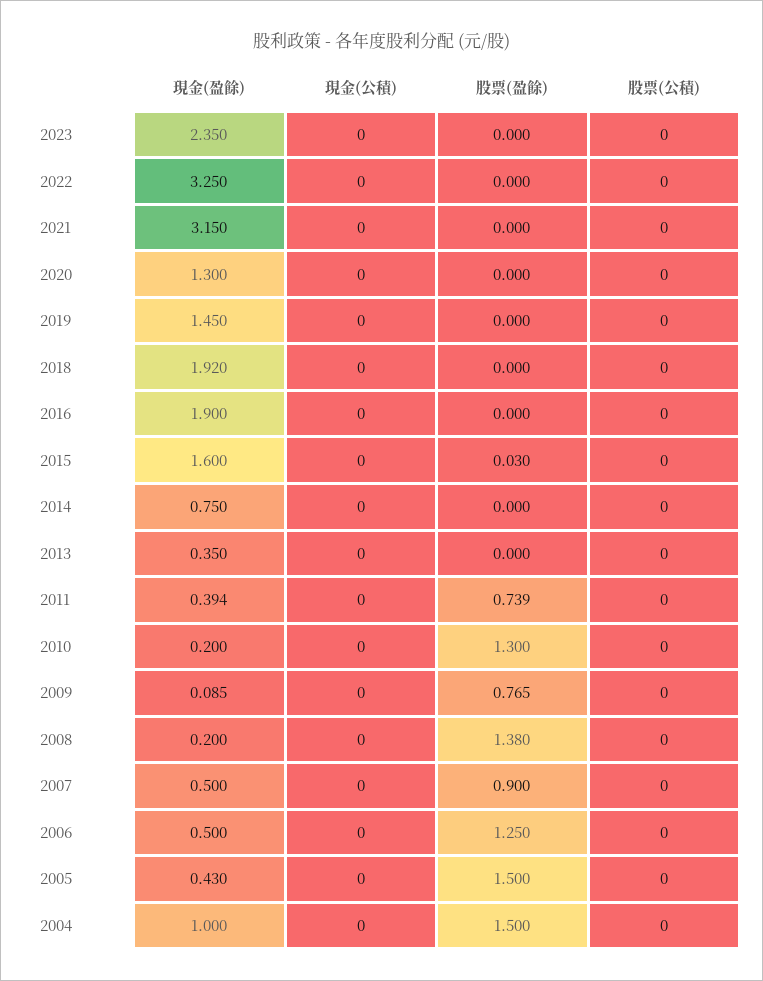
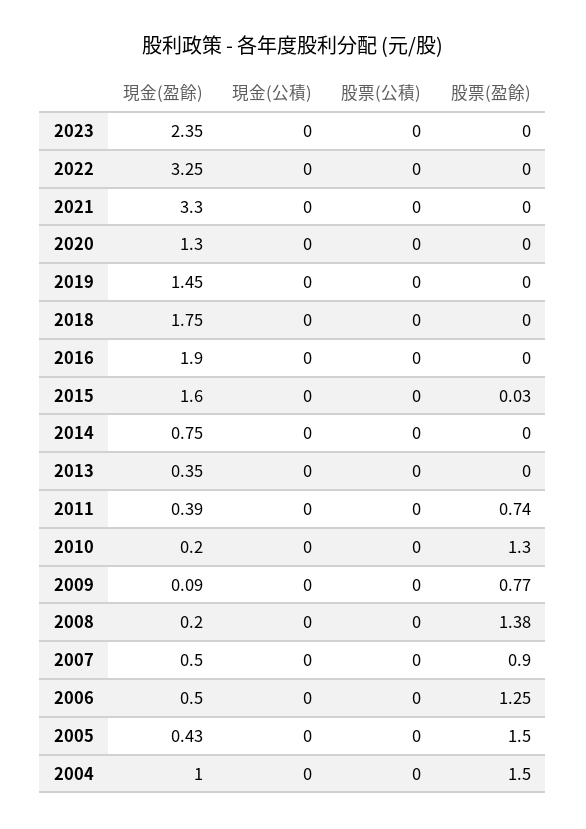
  {
    "現金(盈餘)": {
      "2023": 2.35,
      "2022": 3.25,
-     "2021": 3.15,
+     "2021": 3.3,
      "2020": 1.3,
      "2019": 1.45,
-     "2018": 1.92,
+     "2018": 1.75,
      "2016": 1.9,
      "2015": 1.6,
      "2014": 0.75,
      "2013": 0.35,
      "2011": 0.394,
      "2010": 0.2,
      "2009": 0.085,
      "2008": 0.2,
      "2007": 0.5,
      "2006": 0.5,
      "2005": 0.43,
      "2004": 1
    },
    "現金(公積)": {
      "2023": 0,
      "2022": 0,
      "2021": 0,
      "2020": 0,
      "2019": 0,
      "2018": 0,
      "2016": 0,
      "2015": 0,
      "2014": 0,
      "2013": 0,
      "2011": 0,
      "2010": 0,
      "2009": 0,
      "2008": 0,
      "2007": 0,
      "2006": 0,
      "2005": 0,
      "2004": 0
    },
    "股票(盈餘)": {
      "2023": 0,
      "2022": 0,
      "2021": 0,
      "2020": 0,
      "2019": 0,
      "2018": 0,
      "2016": 0,
      "2015": 0.03,
      "2014": 0,
      "2013": 0,
      "2011": 0.739,
      "2010": 1.3,
      "2009": 0.765,
      "2008": 1.38,
      "2007": 0.9,
      "2006": 1.25,
      "2005": 1.5,
      "2004": 1.5
    },
    "股票(公積)": {
      "2023": 0,
      "2022": 0,
      "2021": 0,
      "2020": 0,
      "2019": 0,
      "2018": 0,
      "2016": 0,
      "2015": 0,
      "2014": 0,
      "2013": 0,
      "2011": 0,
      "2010": 0,
      "2009": 0,
      "2008": 0,
      "2007": 0,
      "2006": 0,
      "2005": 0,
      "2004": 0
    }
  }

